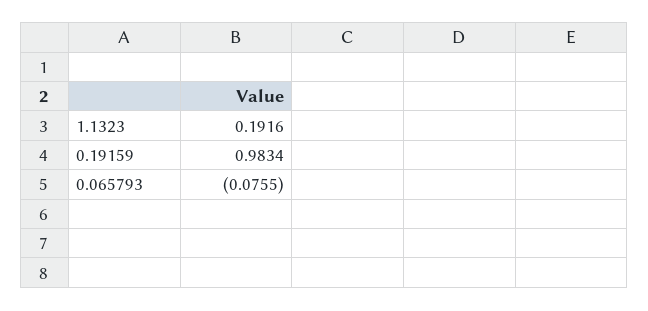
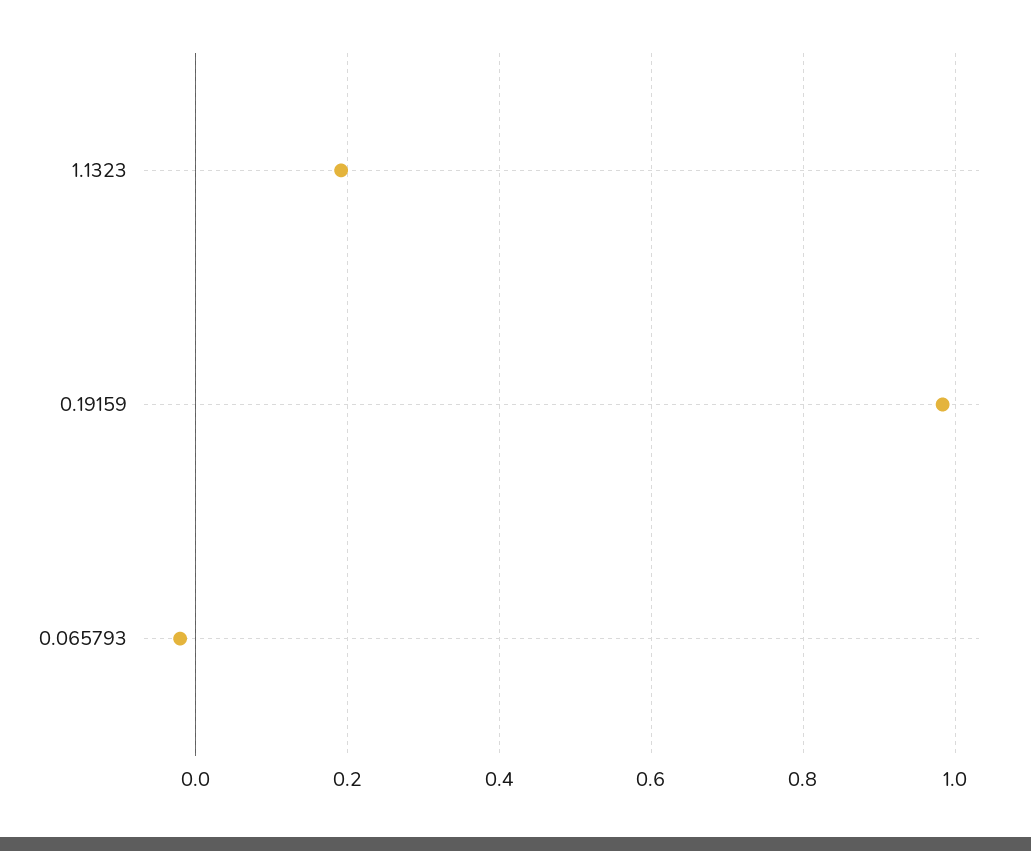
  {
    "1.1323": 0.1916,
    "0.19159": 0.9834,
-   "0.065793": -0.0755
+   "0.065793": -0.02
  }

